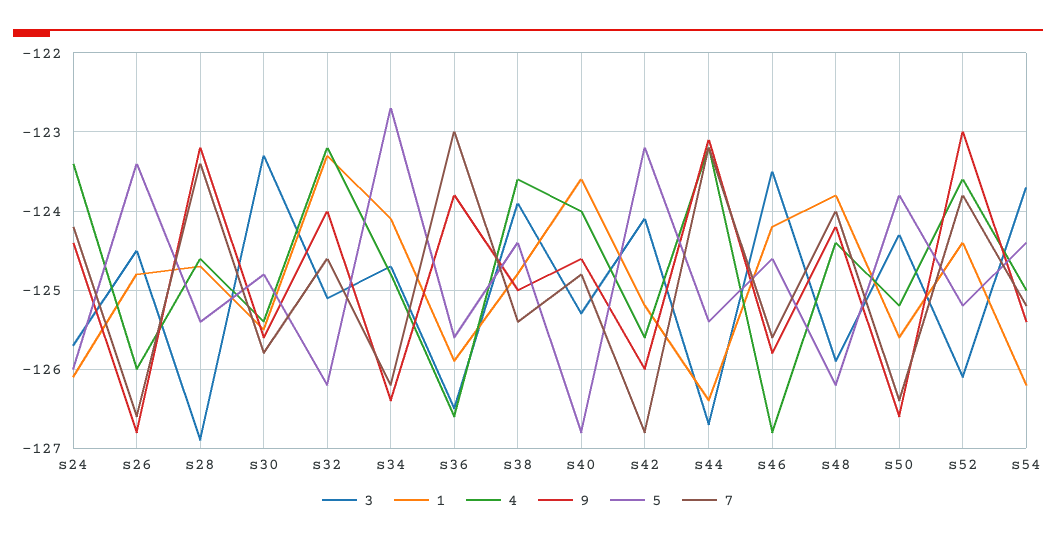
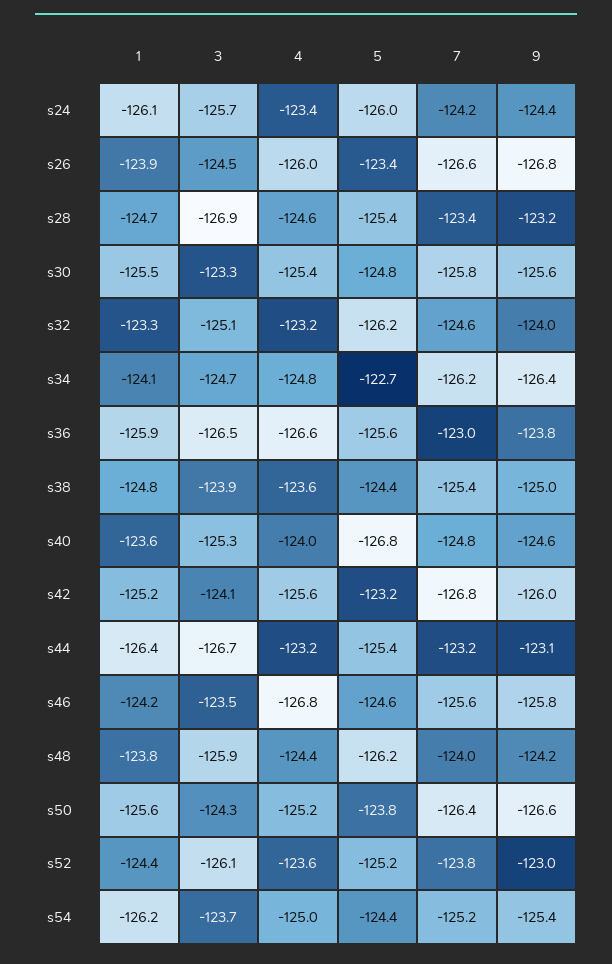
  {
    "3": {
      "s24": -125.7,
      "s26": -124.5,
      "s28": -126.9,
      "s30": -123.3,
      "s32": -125.1,
      "s34": -124.7,
      "s36": -126.5,
      "s38": -123.9,
      "s40": -125.3,
      "s42": -124.1,
      "s44": -126.7,
      "s46": -123.5,
      "s48": -125.9,
      "s50": -124.3,
      "s52": -126.1,
      "s54": -123.7
    },
    "1": {
      "s24": -126.1,
-     "s26": -124.8,
+     "s26": -123.9,
      "s28": -124.7,
      "s30": -125.5,
      "s32": -123.3,
      "s34": -124.1,
      "s36": -125.9,
      "s38": -124.8,
      "s40": -123.6,
      "s42": -125.2,
      "s44": -126.4,
      "s46": -124.2,
      "s48": -123.8,
      "s50": -125.6,
      "s52": -124.4,
      "s54": -126.2
    },
    "4": {
      "s24": -123.4,
      "s26": -126,
      "s28": -124.6,
      "s30": -125.4,
      "s32": -123.2,
      "s34": -124.8,
      "s36": -126.6,
      "s38": -123.6,
      "s40": -124,
      "s42": -125.6,
      "s44": -123.2,
      "s46": -126.8,
      "s48": -124.4,
      "s50": -125.2,
      "s52": -123.6,
      "s54": -125
    },
    "9": {
      "s24": -124.4,
      "s26": -126.8,
      "s28": -123.2,
      "s30": -125.6,
      "s32": -124,
      "s34": -126.4,
      "s36": -123.8,
      "s38": -125,
      "s40": -124.6,
      "s42": -126,
      "s44": -123.1,
      "s46": -125.8,
      "s48": -124.2,
      "s50": -126.6,
      "s52": -123,
      "s54": -125.4
    },
    "5": {
      "s24": -126,
      "s26": -123.4,
      "s28": -125.4,
      "s30": -124.8,
      "s32": -126.2,
      "s34": -122.7,
      "s36": -125.6,
      "s38": -124.4,
      "s40": -126.8,
      "s42": -123.2,
      "s44": -125.4,
      "s46": -124.6,
      "s48": -126.2,
      "s50": -123.8,
      "s52": -125.2,
      "s54": -124.4
    },
    "7": {
      "s24": -124.2,
      "s26": -126.6,
      "s28": -123.4,
      "s30": -125.8,
      "s32": -124.6,
      "s34": -126.2,
      "s36": -123,
      "s38": -125.4,
      "s40": -124.8,
      "s42": -126.8,
      "s44": -123.2,
      "s46": -125.6,
      "s48": -124,
      "s50": -126.4,
      "s52": -123.8,
      "s54": -125.2
    }
  }

